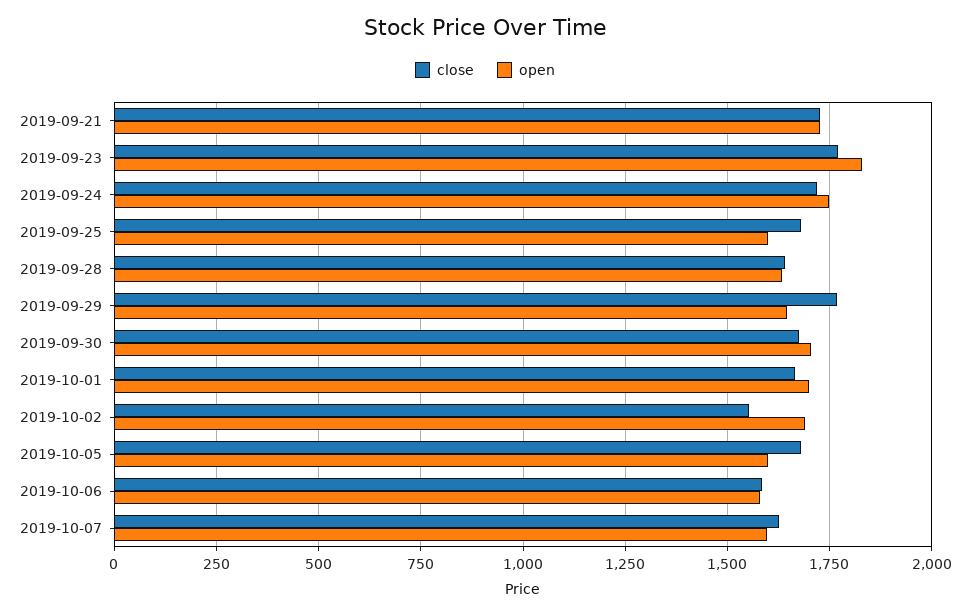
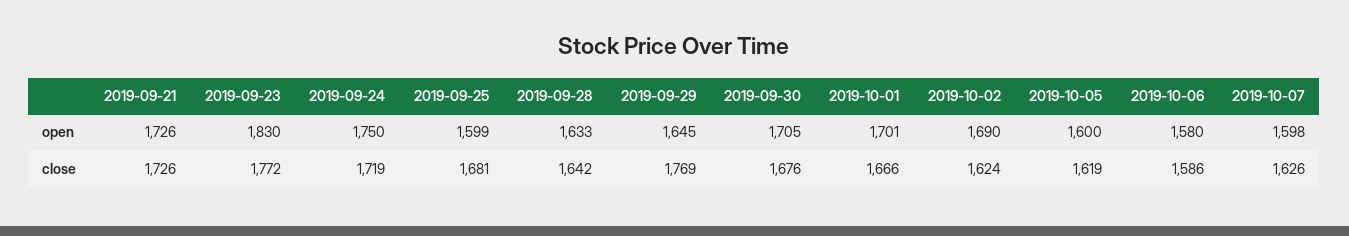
  {
    "close": {
      "2019-09-21": 1726,
      "2019-09-23": 1772,
      "2019-09-24": 1719,
      "2019-09-25": 1681,
      "2019-09-28": 1642,
      "2019-09-29": 1769,
      "2019-09-30": 1676,
      "2019-10-01": 1666,
-     "2019-10-02": 1550,
+     "2019-10-02": 1624,
-     "2019-10-05": 1675,
+     "2019-10-05": 1619,
      "2019-10-06": 1586,
      "2019-10-07": 1626
    },
    "open": {
      "2019-09-21": 1726,
      "2019-09-23": 1830,
      "2019-09-24": 1750,
      "2019-09-25": 1599,
      "2019-09-28": 1633,
      "2019-09-29": 1645,
      "2019-09-30": 1705,
      "2019-10-01": 1701,
      "2019-10-02": 1690,
      "2019-10-05": 1600,
      "2019-10-06": 1580,
      "2019-10-07": 1598
    }
  }

